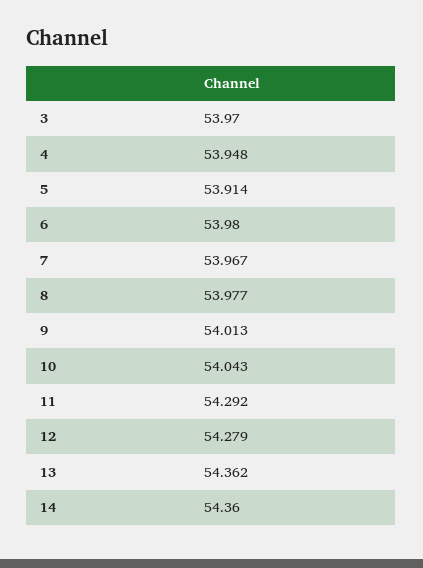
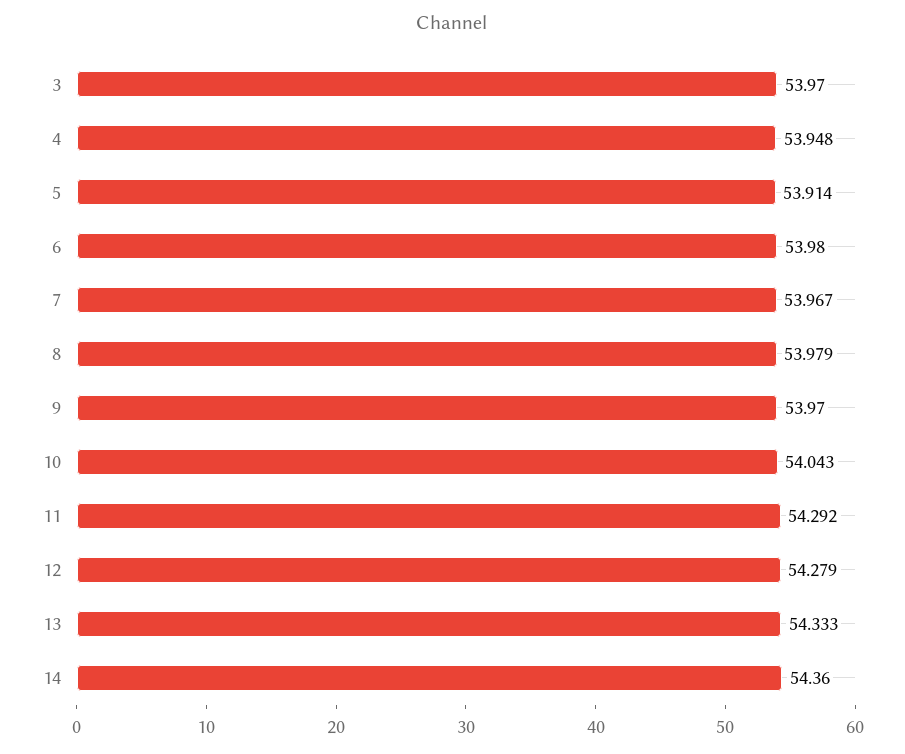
  {
    "3": 53.97,
    "4": 53.948,
    "5": 53.914,
    "6": 53.98,
    "7": 53.967,
-   "8": 53.977,
+   "8": 53.979,
-   "9": 54.013,
+   "9": 53.97,
    "10": 54.043,
    "11": 54.292,
    "12": 54.279,
-   "13": 54.362,
+   "13": 54.333,
    "14": 54.36
  }

